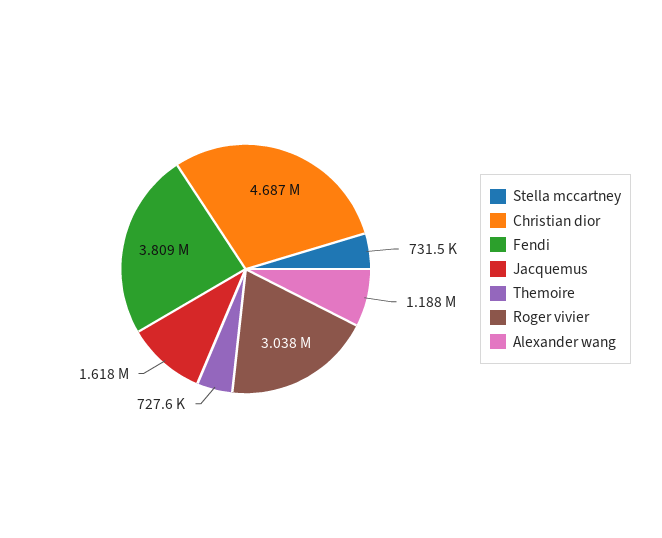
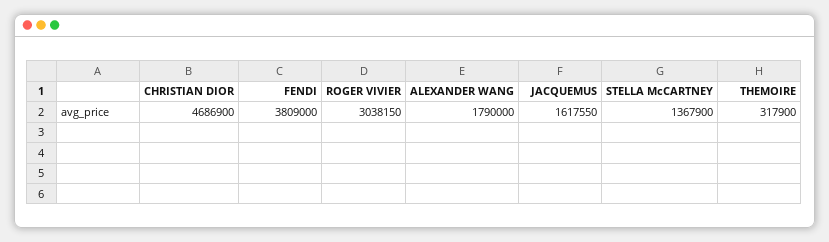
  {
-   "Stella mccartney": 731500,
+   "Stella mccartney": 1367900,
    "Christian dior": 4686900,
    "Fendi": 3809000,
    "Jacquemus": 1617550,
-   "Themoire": 727600,
+   "Themoire": 317900,
    "Roger vivier": 3038150,
-   "Alexander wang": 1188000
+   "Alexander wang": 1790000
  }

